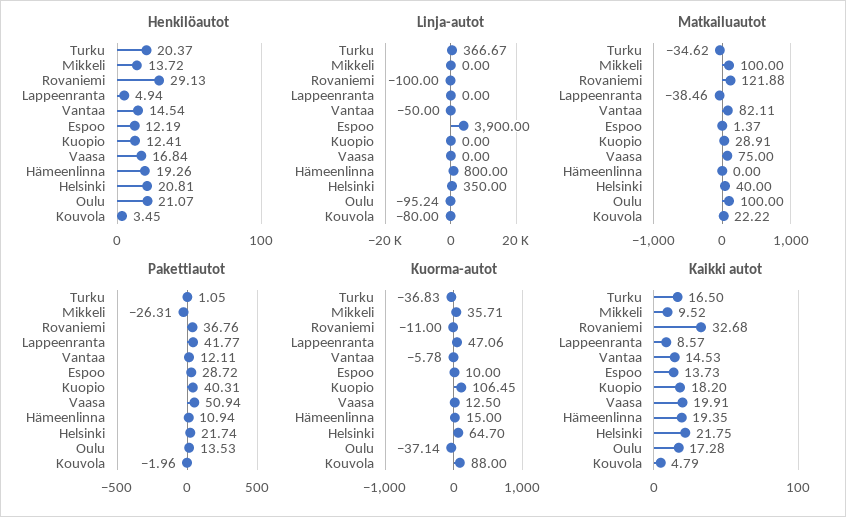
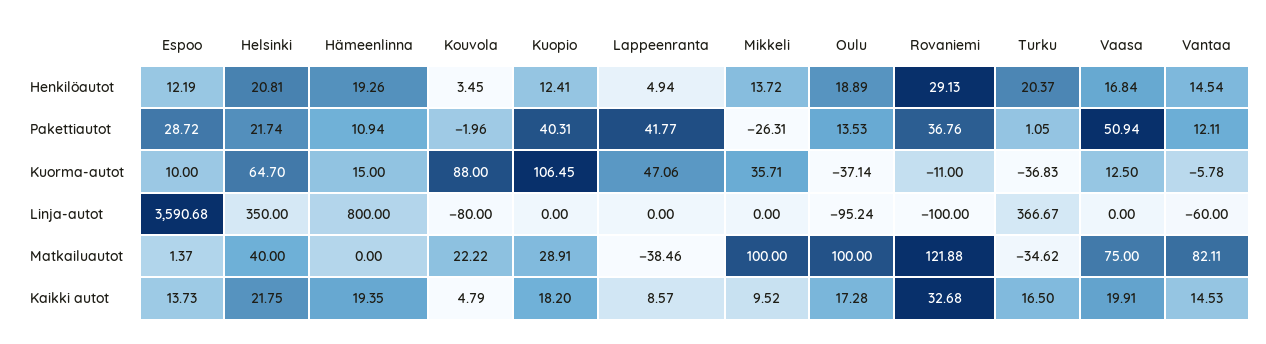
  {
    "Henkilöautot": {
      "Turku": 20.37,
      "Mikkeli": 13.72,
      "Rovaniemi": 29.13,
      "Lappeenranta": 4.94,
      "Vantaa": 14.54,
      "Espoo": 12.19,
      "Kuopio": 12.41,
      "Vaasa": 16.84,
      "Hämeenlinna": 19.26,
      "Helsinki": 20.81,
-     "Oulu": 21.07,
+     "Oulu": 18.89,
      "Kouvola": 3.45
    },
    "Linja-autot": {
      "Turku": 366.67,
      "Mikkeli": 0,
      "Rovaniemi": -100,
      "Lappeenranta": 0,
-     "Vantaa": -50,
+     "Vantaa": -60,
-     "Espoo": 3900,
+     "Espoo": 3590.68,
      "Kuopio": 0,
      "Vaasa": 0,
      "Hämeenlinna": 800,
      "Helsinki": 350,
      "Oulu": -95.24,
      "Kouvola": -80
    },
    "Matkailuautot": {
      "Turku": -34.62,
      "Mikkeli": 100,
      "Rovaniemi": 121.88,
      "Lappeenranta": -38.46,
      "Vantaa": 82.11,
      "Espoo": 1.37,
      "Kuopio": 28.91,
      "Vaasa": 75,
      "Hämeenlinna": 0,
      "Helsinki": 40,
      "Oulu": 100,
      "Kouvola": 22.22
    },
    "Pakettiautot": {
      "Turku": 1.05,
      "Mikkeli": -26.31,
      "Rovaniemi": 36.76,
      "Lappeenranta": 41.77,
      "Vantaa": 12.11,
      "Espoo": 28.72,
      "Kuopio": 40.31,
      "Vaasa": 50.94,
      "Hämeenlinna": 10.94,
      "Helsinki": 21.74,
      "Oulu": 13.53,
      "Kouvola": -1.96
    },
    "Kuorma-autot": {
      "Turku": -36.83,
      "Mikkeli": 35.71,
      "Rovaniemi": -11,
      "Lappeenranta": 47.06,
      "Vantaa": -5.78,
      "Espoo": 10,
      "Kuopio": 106.45,
      "Vaasa": 12.5,
      "Hämeenlinna": 15,
      "Helsinki": 64.7,
      "Oulu": -37.14,
      "Kouvola": 88
    },
    "Kaikki autot": {
      "Turku": 16.5,
      "Mikkeli": 9.52,
      "Rovaniemi": 32.68,
      "Lappeenranta": 8.57,
      "Vantaa": 14.53,
      "Espoo": 13.73,
      "Kuopio": 18.2,
      "Vaasa": 19.91,
      "Hämeenlinna": 19.35,
      "Helsinki": 21.75,
      "Oulu": 17.28,
      "Kouvola": 4.79
    }
  }

